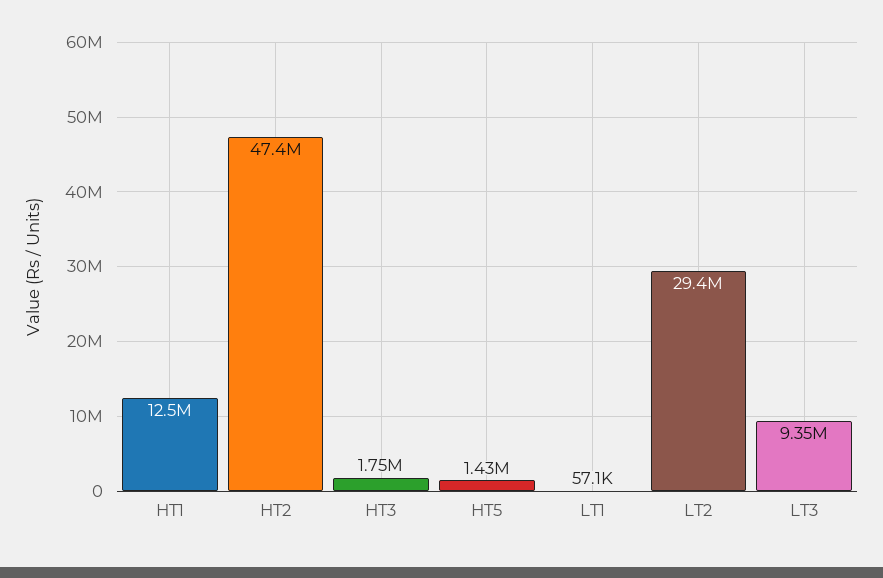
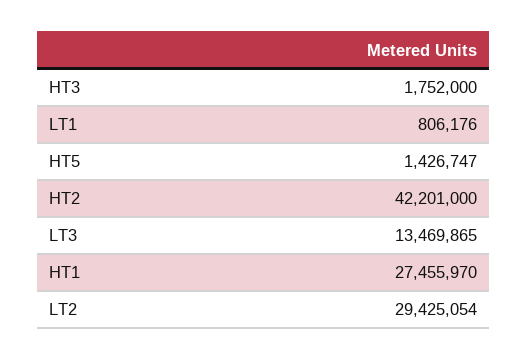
  {
-   "HT1": 12500000,
+   "HT1": 27455970,
-   "HT2": 47400000,
+   "HT2": 42201000,
    "HT3": 1752000,
    "HT5": 1426747,
-   "LT1": 57100,
+   "LT1": 806176,
    "LT2": 29425054,
-   "LT3": 9350000
+   "LT3": 13469865
  }

